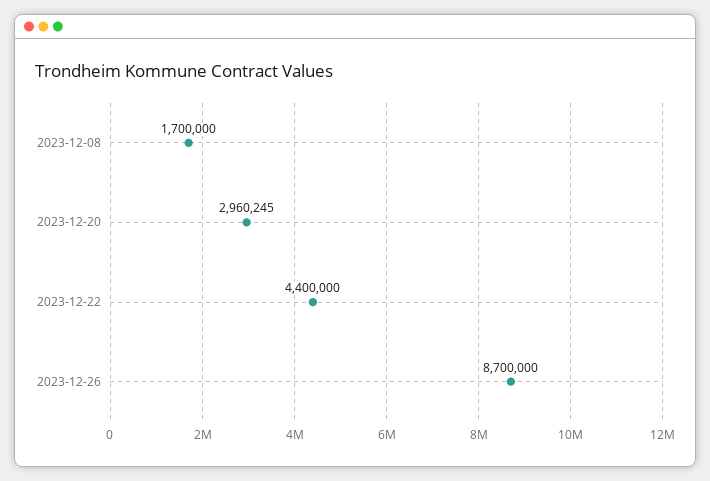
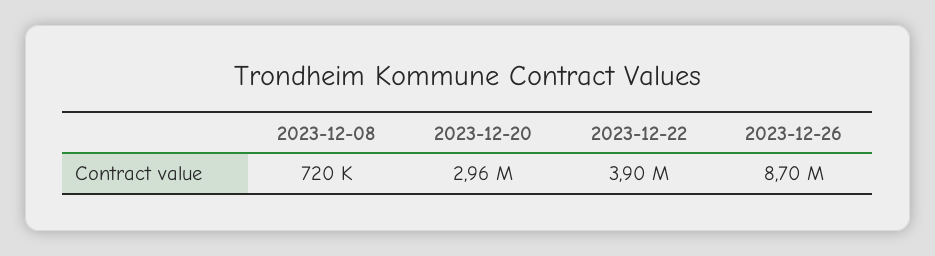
  {
-   "2023-12-08": 1700000,
+   "2023-12-08": 720000,
    "2023-12-20": 2960245,
-   "2023-12-22": 4400000,
+   "2023-12-22": 3900000,
    "2023-12-26": 8700000
  }

